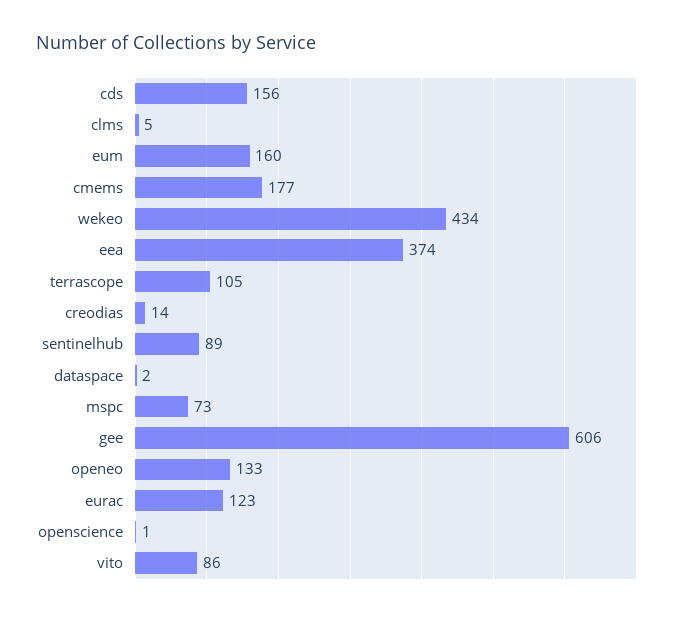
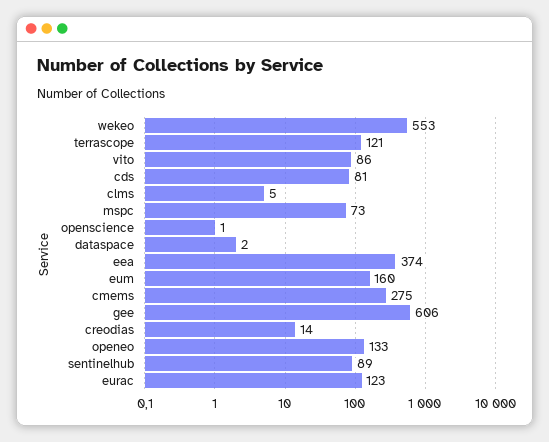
  {
-   "cds": 156,
+   "cds": 81,
    "clms": 5,
    "eum": 160,
-   "cmems": 177,
+   "cmems": 275,
-   "wekeo": 434,
+   "wekeo": 553,
    "eea": 374,
-   "terrascope": 105,
+   "terrascope": 121,
    "creodias": 14,
    "sentinelhub": 89,
    "dataspace": 2,
    "mspc": 73,
    "gee": 606,
    "openeo": 133,
    "eurac": 123,
    "openscience": 1,
    "vito": 86
  }

